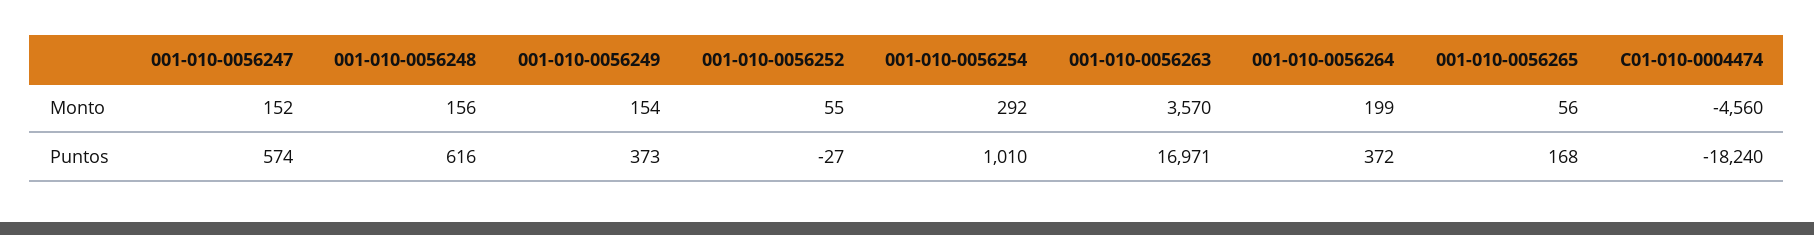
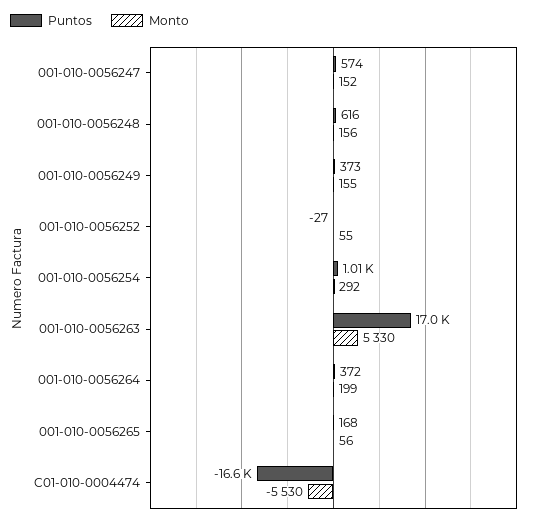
  {
    "Monto": {
      "001-010-0056247": 152,
      "001-010-0056248": 156,
-     "001-010-0056249": 154,
+     "001-010-0056249": 155,
      "001-010-0056252": 55,
      "001-010-0056254": 292,
-     "001-010-0056263": 3570,
+     "001-010-0056263": 5330,
      "001-010-0056264": 199,
      "001-010-0056265": 56,
-     "C01-010-0004474": -4560
+     "C01-010-0004474": -5530
    },
    "Puntos": {
      "001-010-0056247": 574,
      "001-010-0056248": 616,
      "001-010-0056249": 373,
      "001-010-0056252": -27,
      "001-010-0056254": 1010,
      "001-010-0056263": 16971,
      "001-010-0056264": 372,
      "001-010-0056265": 168,
-     "C01-010-0004474": -18240
+     "C01-010-0004474": -16600
    }
  }

